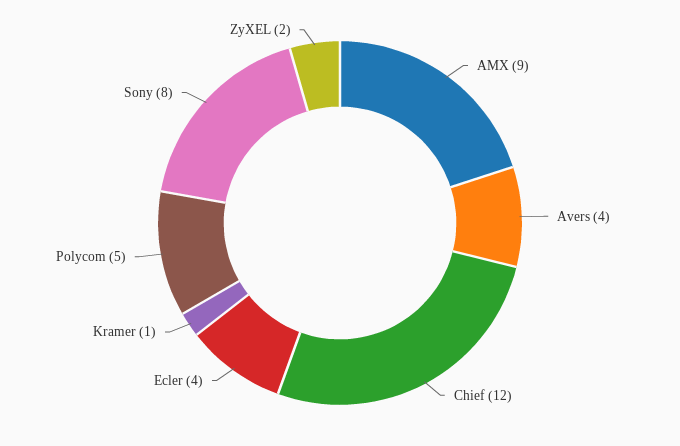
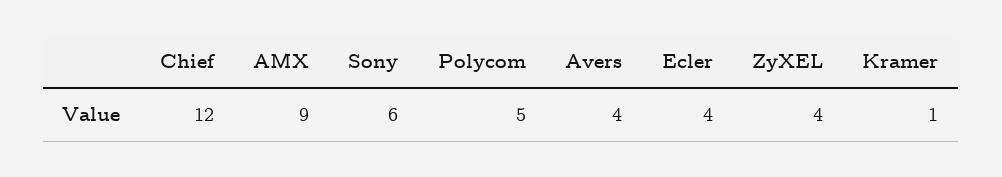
  {
    "AMX": 9,
    "Avers": 4,
    "Chief": 12,
    "Ecler": 4,
    "Kramer": 1,
    "Polycom": 5,
-   "Sony": 8,
+   "Sony": 6,
-   "ZyXEL": 2
+   "ZyXEL": 4
  }

